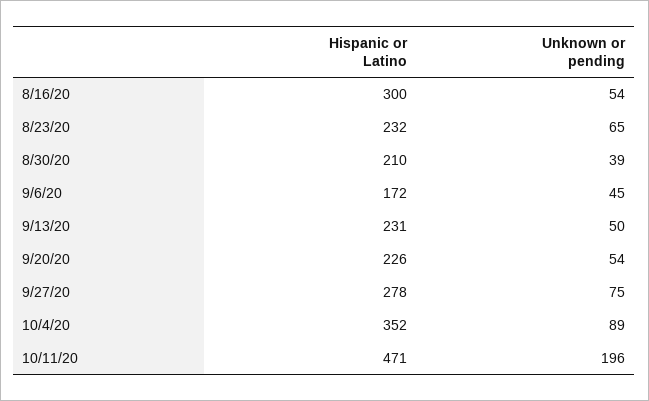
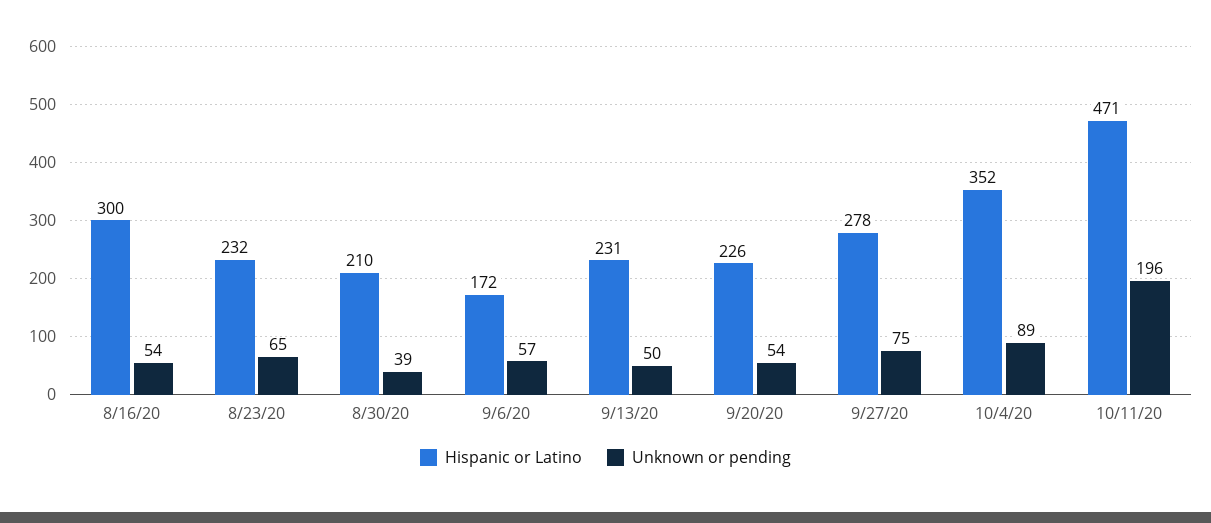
  {
    "Hispanic or Latino": {
      "8/16/20": 300,
      "8/23/20": 232,
      "8/30/20": 210,
      "9/6/20": 172,
      "9/13/20": 231,
      "9/20/20": 226,
      "9/27/20": 278,
      "10/4/20": 352,
      "10/11/20": 471
    },
    "Unknown or pending": {
      "8/16/20": 54,
      "8/23/20": 65,
      "8/30/20": 39,
-     "9/6/20": 45,
+     "9/6/20": 57,
      "9/13/20": 50,
      "9/20/20": 54,
      "9/27/20": 75,
      "10/4/20": 89,
      "10/11/20": 196
    }
  }

